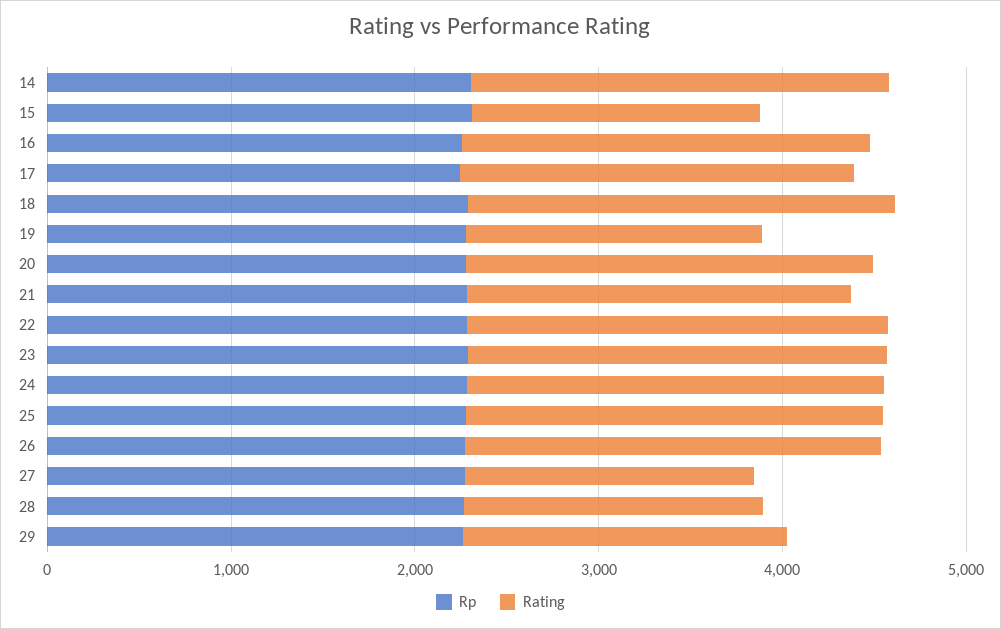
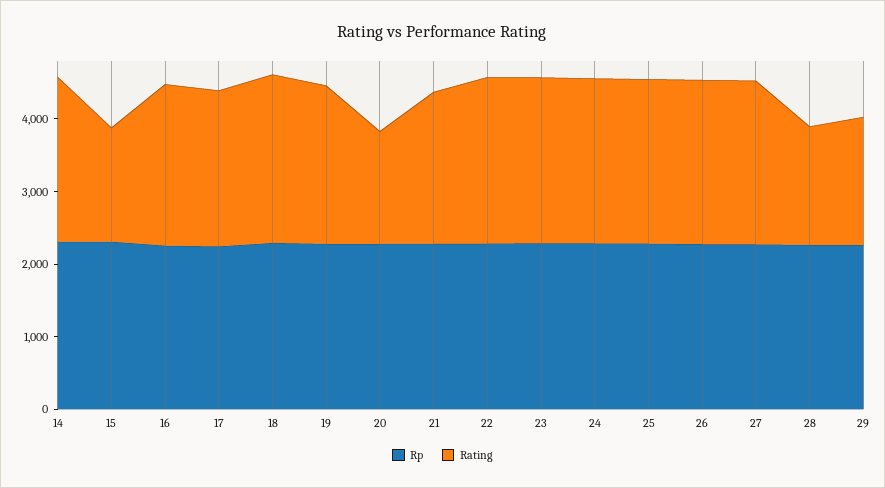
  {
    "Rp": {
      "14": 2400,
      "15": 2400,
      "16": 2200,
      "17": 2200,
      "18": 2200,
      "19": 2200,
      "20": 2200,
      "21": 2200,
      "22": 2200,
      "23": 2200,
      "24": 2200,
      "25": 2200,
      "26": 2200,
      "27": 2200,
      "28": 2200,
      "29": 2200
    },
    "Rating": {
      "14": 2200,
      "15": 1600,
      "16": 2200,
      "17": 2200,
      "18": 2400,
-     "19": 1600,
+     "19": 2200,
-     "20": 2200,
+     "20": 1600,
      "21": 2000,
      "22": 2200,
      "23": 2200,
      "24": 2200,
      "25": 2200,
      "26": 2200,
-     "27": 1600,
+     "27": 2200,
      "28": 1600,
      "29": 1800
    }
  }

